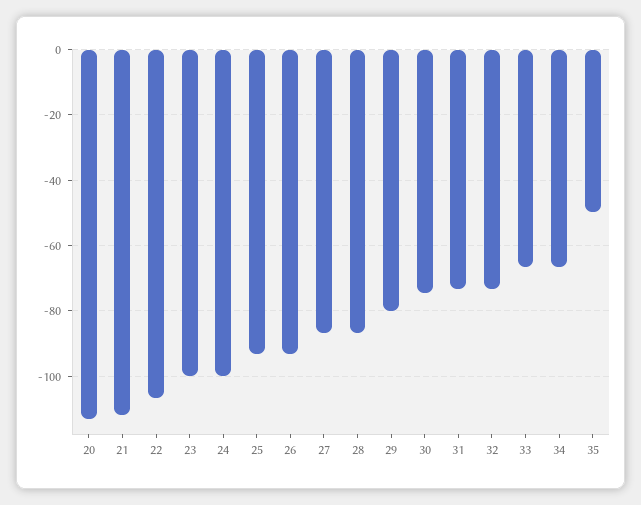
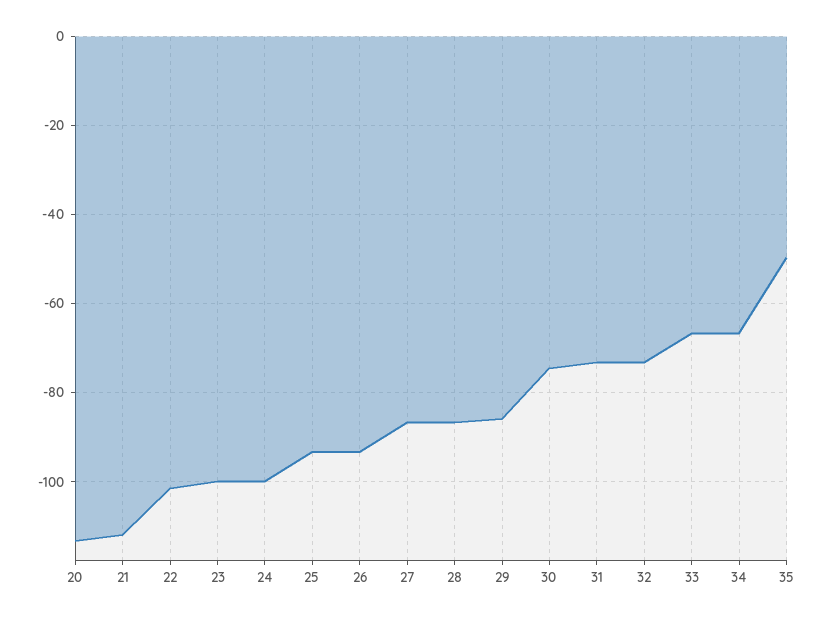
  {
    "20": -114,
    "21": -112,
-   "22": -106,
+   "22": -102,
    "23": -100,
    "24": -100,
    "25": -94,
    "26": -94,
    "27": -86,
    "28": -86,
-   "29": -80,
+   "29": -86,
    "30": -74,
    "31": -74,
    "32": -74,
    "33": -66,
    "34": -66,
    "35": -50
  }

